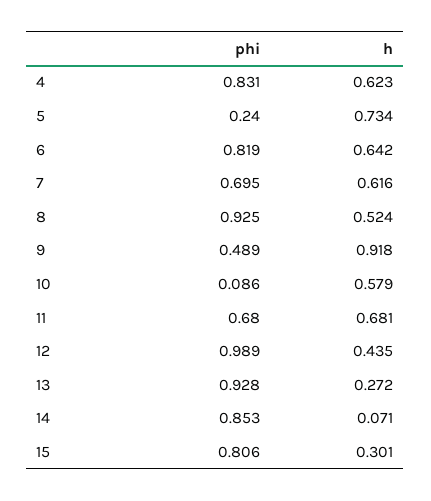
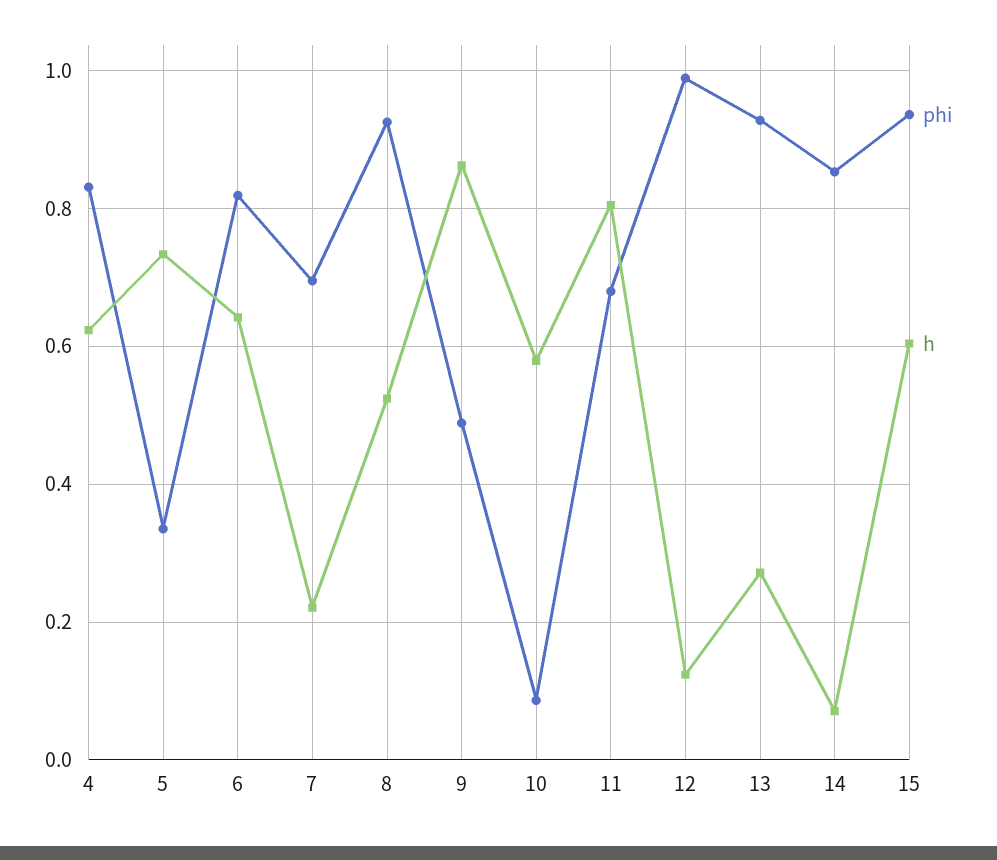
  {
    "phi": {
      "4": 0.831,
-     "5": 0.24,
+     "5": 0.34,
      "6": 0.819,
      "7": 0.695,
      "8": 0.925,
      "9": 0.489,
      "10": 0.086,
      "11": 0.68,
      "12": 0.989,
      "13": 0.928,
      "14": 0.853,
-     "15": 0.806
+     "15": 0.94
    },
    "h": {
      "4": 0.623,
      "5": 0.734,
      "6": 0.642,
-     "7": 0.616,
+     "7": 0.22,
      "8": 0.524,
-     "9": 0.918,
+     "9": 0.86,
      "10": 0.579,
-     "11": 0.681,
+     "11": 0.8,
-     "12": 0.435,
+     "12": 0.12,
      "13": 0.272,
      "14": 0.071,
-     "15": 0.301
+     "15": 0.6
    }
  }

